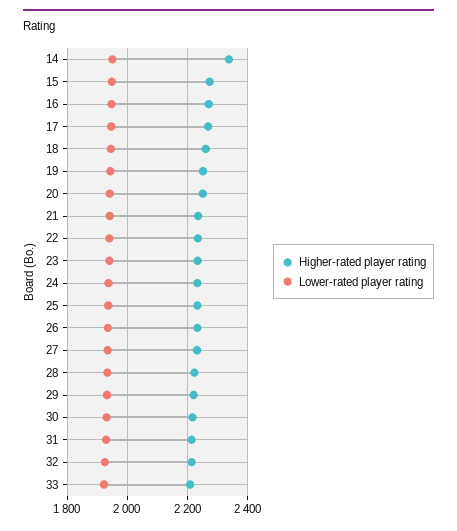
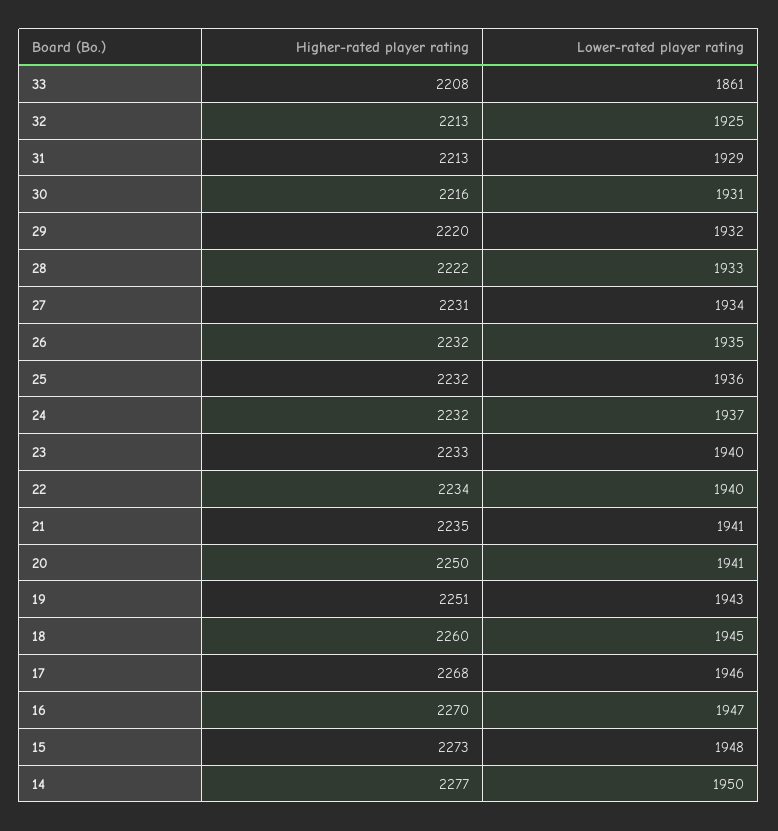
  {
    "Higher-rated player rating": {
-     "14": 2340,
+     "14": 2277,
      "15": 2273,
      "16": 2270,
      "17": 2268,
      "18": 2260,
      "19": 2251,
      "20": 2250,
      "21": 2235,
      "22": 2234,
      "23": 2233,
      "24": 2232,
      "25": 2232,
      "26": 2232,
      "27": 2231,
      "28": 2222,
      "29": 2220,
      "30": 2216,
      "31": 2213,
      "32": 2213,
      "33": 2208
    },
    "Lower-rated player rating": {
      "14": 1950,
      "15": 1948,
      "16": 1947,
      "17": 1946,
      "18": 1945,
      "19": 1943,
      "20": 1941,
      "21": 1941,
      "22": 1940,
      "23": 1940,
      "24": 1937,
      "25": 1936,
      "26": 1935,
      "27": 1934,
      "28": 1933,
      "29": 1932,
      "30": 1931,
      "31": 1929,
      "32": 1925,
-     "33": 1920
+     "33": 1861
    }
  }

